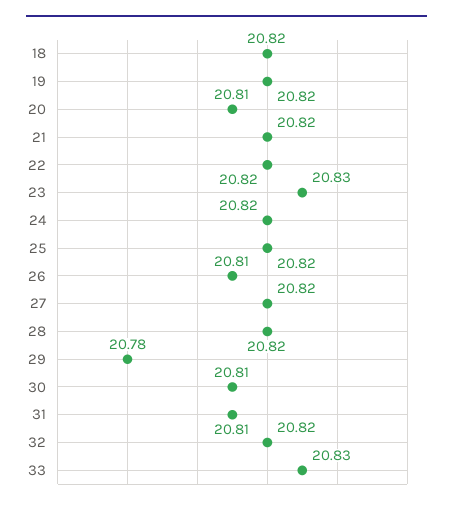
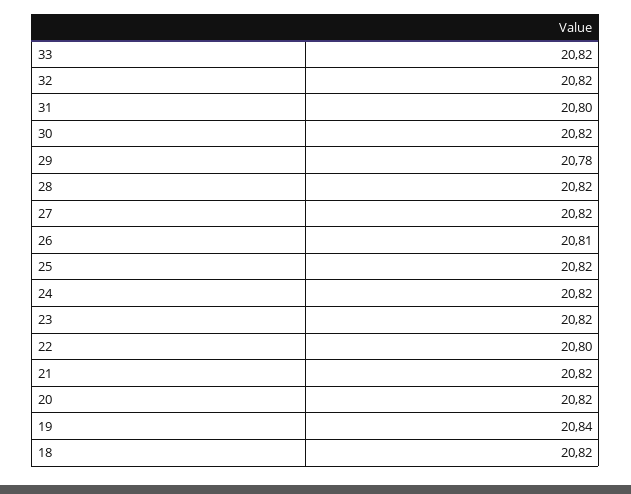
  {
    "18": 20.82,
-   "19": 20.82,
+   "19": 20.84,
-   "20": 20.81,
+   "20": 20.82,
    "21": 20.82,
-   "22": 20.82,
+   "22": 20.8,
-   "23": 20.83,
+   "23": 20.82,
    "24": 20.82,
    "25": 20.82,
    "26": 20.81,
    "27": 20.82,
    "28": 20.82,
    "29": 20.78,
-   "30": 20.81,
+   "30": 20.82,
-   "31": 20.81,
+   "31": 20.8,
    "32": 20.82,
-   "33": 20.83
+   "33": 20.82
  }

